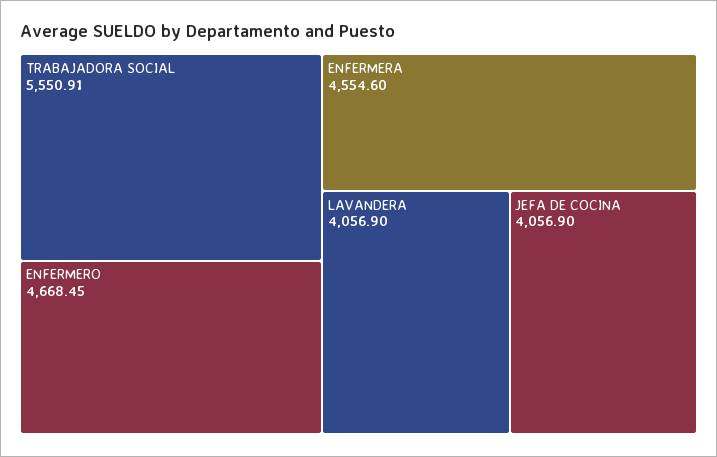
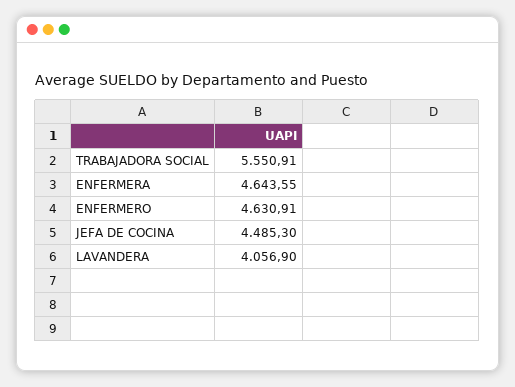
  {
    "TRABAJADORA SOCIAL": 5550.91,
-   "ENFERMERO": 4668.45,
+   "ENFERMERO": 4630.91,
-   "ENFERMERA": 4554.6,
+   "ENFERMERA": 4643.55,
    "LAVANDERA": 4056.9,
-   "JEFA DE COCINA": 4056.9
+   "JEFA DE COCINA": 4485.3
  }

